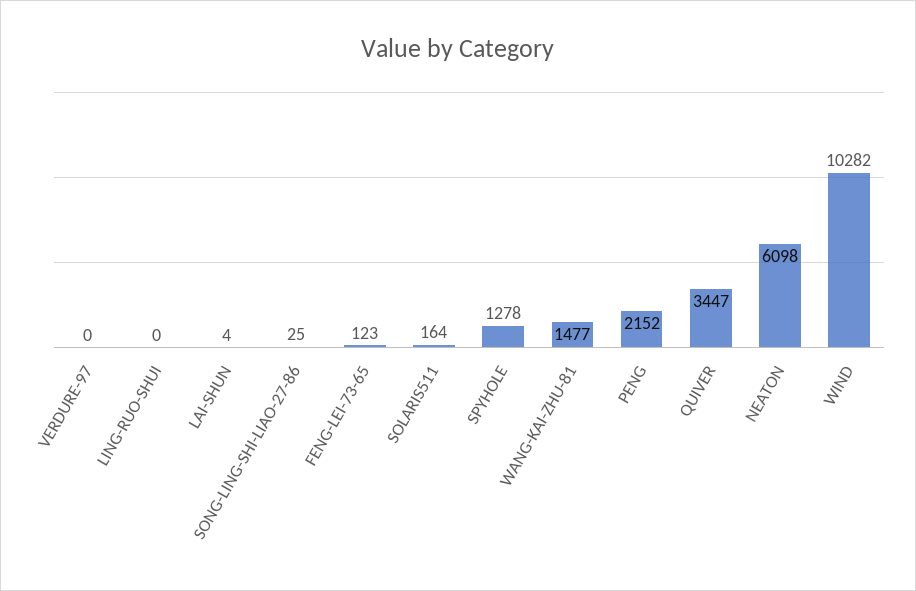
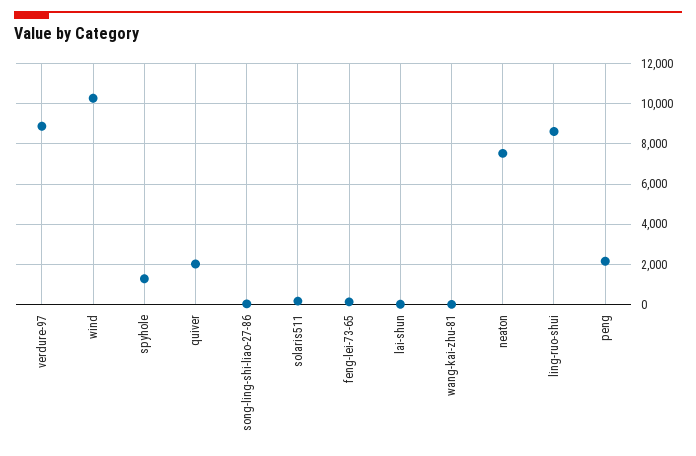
  {
-   "VERDURE-97": 0,
+   "VERDURE-97": 9000,
-   "LING-RUO-SHUI": 0,
+   "LING-RUO-SHUI": 8500,
    "LAI-SHUN": 4,
    "SONG-LING-SHI-LIAO-27-86": 25,
    "FENG-LEI-73-65": 123,
    "SOLARIS511": 164,
    "SPYHOLE": 1278,
-   "WANG-KAI-ZHU-81": 1477,
+   "WANG-KAI-ZHU-81": 0,
    "PENG": 2152,
-   "QUIVER": 3447,
+   "QUIVER": 2000,
-   "NEATON": 6098,
+   "NEATON": 7500,
    "WIND": 10282
  }

